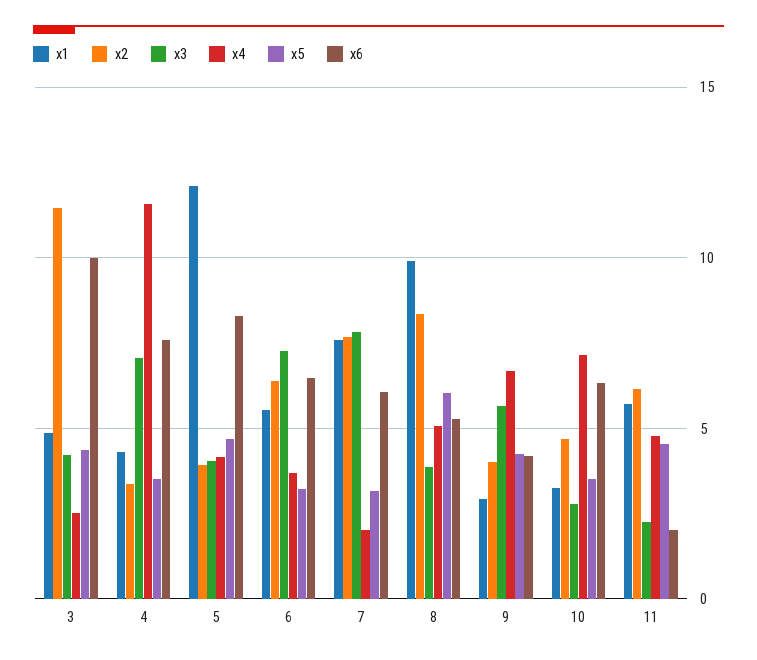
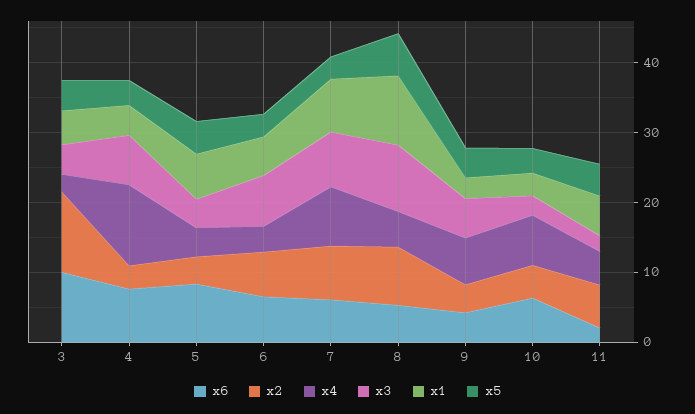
  {
    "x1": {
      "3": 5,
      "4": 4.5,
-     "5": 12,
+     "5": 6,
      "6": 5.5,
      "7": 7.5,
      "8": 10,
      "9": 3,
      "10": 3,
      "11": 5.5
    },
    "x2": {
      "3": 11.5,
      "4": 3.5,
      "5": 4,
      "6": 6.5,
      "7": 7.5,
      "8": 8.5,
      "9": 4,
      "10": 4.5,
      "11": 6
    },
    "x3": {
      "3": 4,
      "4": 7,
      "5": 4,
      "6": 7.5,
      "7": 8,
-     "8": 4,
+     "8": 10,
      "9": 5.5,
      "10": 3,
      "11": 2
    },
    "x4": {
      "3": 2.5,
      "4": 11.5,
      "5": 4,
      "6": 3.5,
-     "7": 2,
+     "7": 8,
      "8": 5,
      "9": 6.5,
      "10": 7,
      "11": 5
    },
    "x5": {
      "3": 4.5,
      "4": 3.5,
      "5": 4.5,
      "6": 3,
      "7": 3,
      "8": 6,
      "9": 4.5,
      "10": 3.5,
      "11": 4.5
    },
    "x6": {
      "3": 10,
      "4": 7.5,
      "5": 8.5,
      "6": 6.5,
      "7": 6,
      "8": 5.5,
      "9": 4,
      "10": 6.5,
      "11": 2
    }
  }

